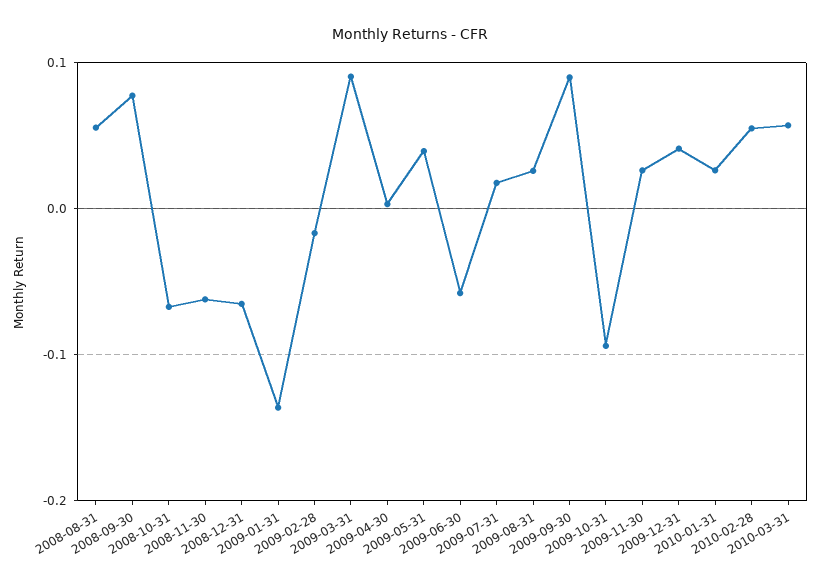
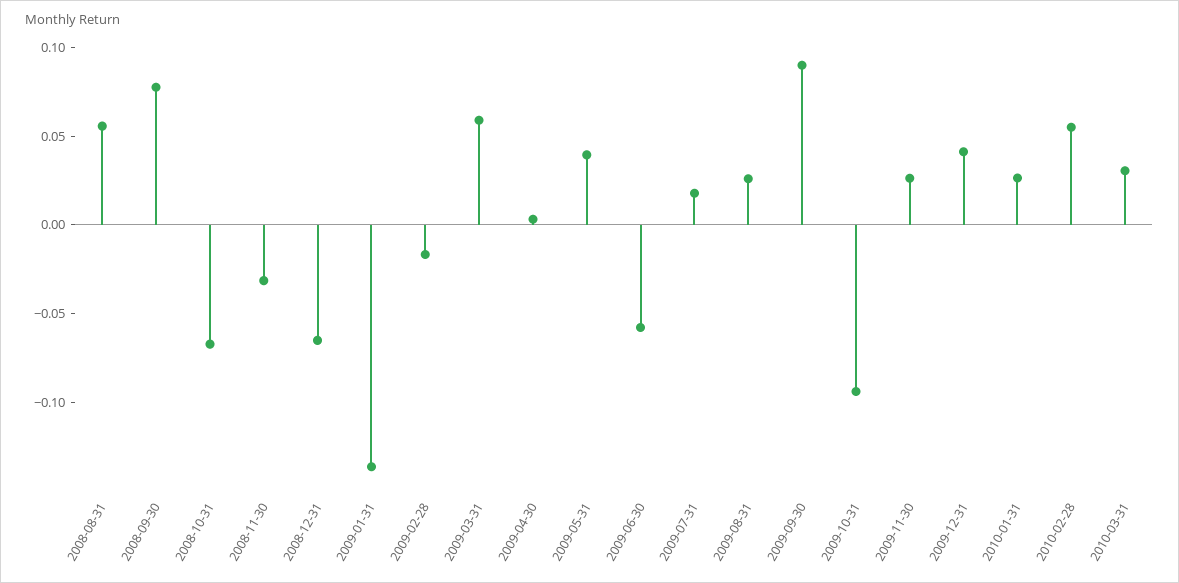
  {
    "2008-08-31": 0.06,
    "2008-09-30": 0.08,
    "2008-10-31": -0.07,
-   "2008-11-30": -0.06,
+   "2008-11-30": -0.03,
    "2008-12-31": -0.07,
    "2009-01-31": -0.14,
    "2009-02-28": -0.02,
-   "2009-03-31": 0.09,
+   "2009-03-31": 0.06,
    "2009-04-30": 0,
    "2009-05-31": 0.04,
    "2009-06-30": -0.06,
    "2009-07-31": 0.02,
    "2009-08-31": 0.03,
    "2009-09-30": 0.09,
    "2009-10-31": -0.09,
    "2009-11-30": 0.03,
    "2009-12-31": 0.04,
    "2010-01-31": 0.03,
    "2010-02-28": 0.06,
-   "2010-03-31": 0.06
+   "2010-03-31": 0.03
  }

